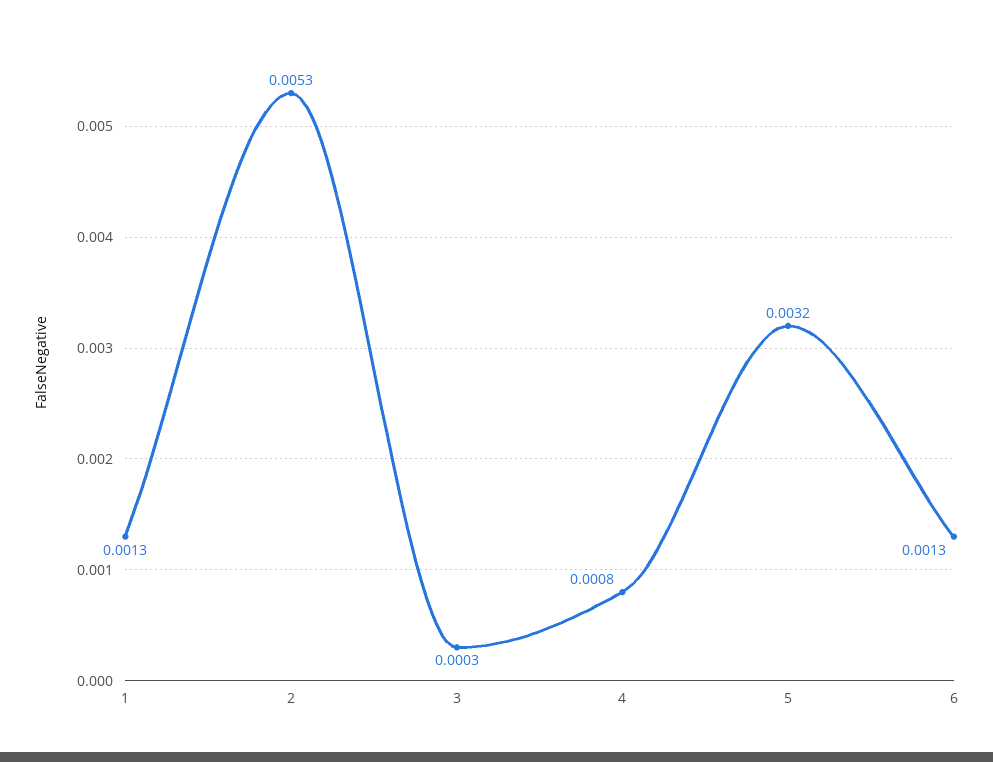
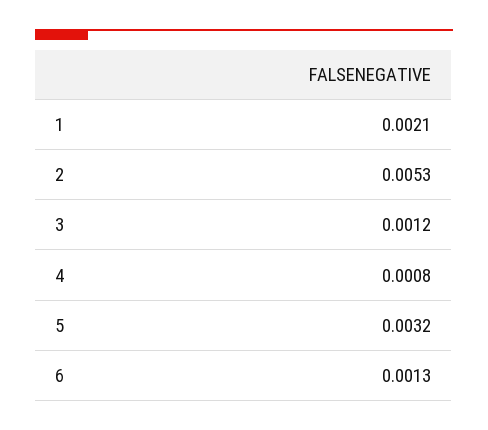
  {
-   "1": 0.0013,
+   "1": 0.0021,
    "2": 0.0053,
-   "3": 0.0003,
+   "3": 0.0012,
    "4": 0.0008,
    "5": 0.0032,
    "6": 0.0013
  }

